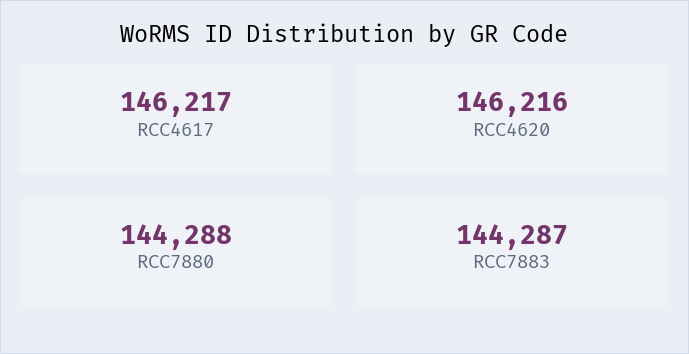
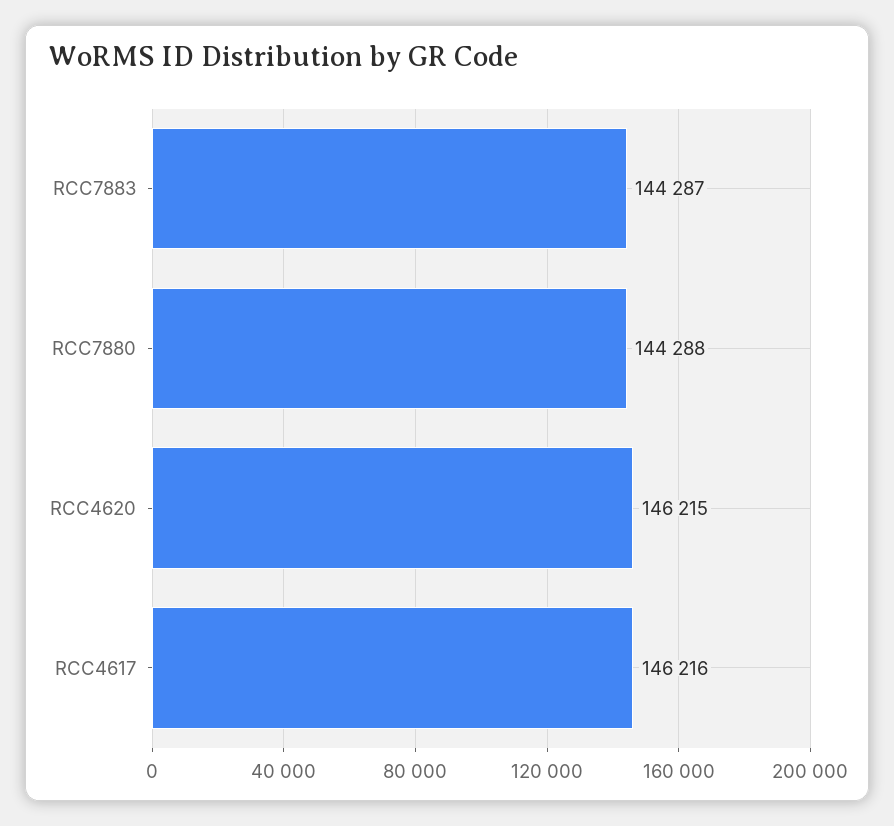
  {
-   "RCC4617": 146217,
+   "RCC4617": 146216,
-   "RCC4620": 146216,
+   "RCC4620": 146215,
    "RCC7880": 144288,
    "RCC7883": 144287
  }

